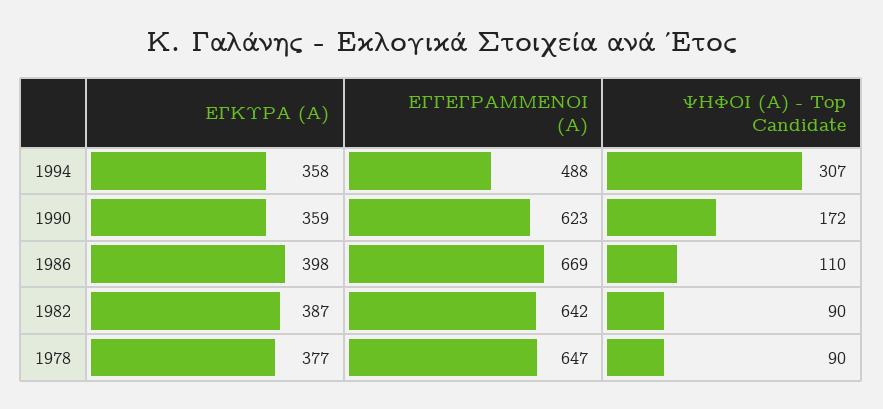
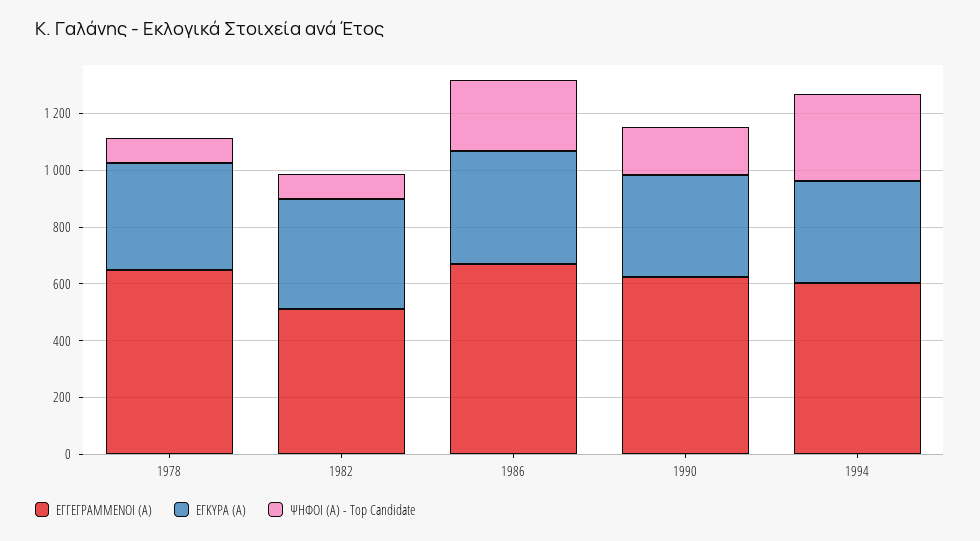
  {
    "ΕΓΚΥΡΑ (Α)": {
      "1994": 358,
      "1990": 359,
      "1986": 398,
      "1982": 387,
      "1978": 377
    },
    "ΕΓΓΕΓΡΑΜΜΕΝΟΙ (Α)": {
-     "1994": 488,
+     "1994": 600,
      "1990": 623,
      "1986": 669,
-     "1982": 642,
+     "1982": 500,
      "1978": 647
    },
    "ΨΗΦΟΙ (Α) - Top Candidate": {
      "1994": 307,
      "1990": 172,
-     "1986": 110,
+     "1986": 250,
      "1982": 90,
      "1978": 90
    }
  }

